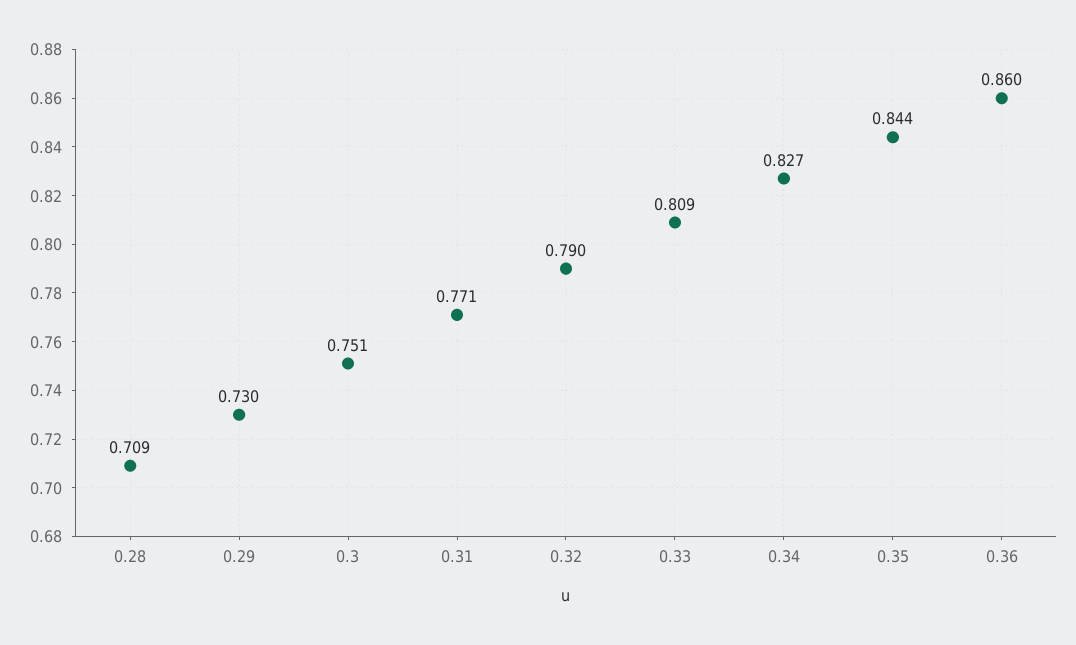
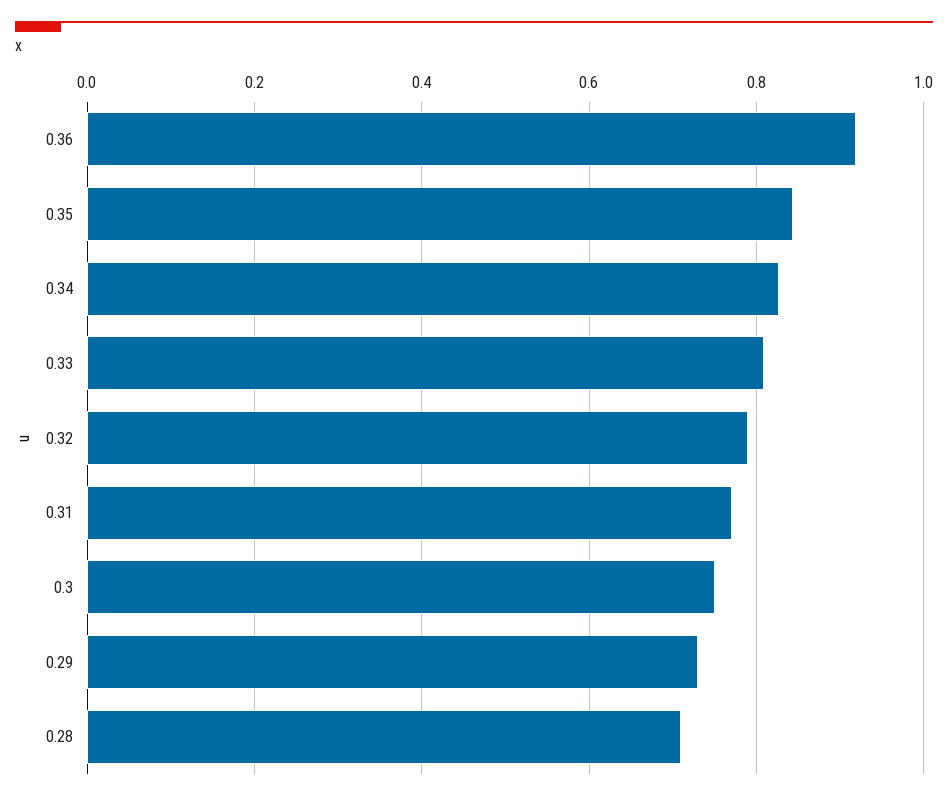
  {
    "0.28": 0.709,
    "0.29": 0.73,
    "0.3": 0.751,
    "0.31": 0.771,
    "0.32": 0.79,
    "0.33": 0.809,
    "0.34": 0.827,
    "0.35": 0.844,
-   "0.36": 0.86
+   "0.36": 0.92
  }

